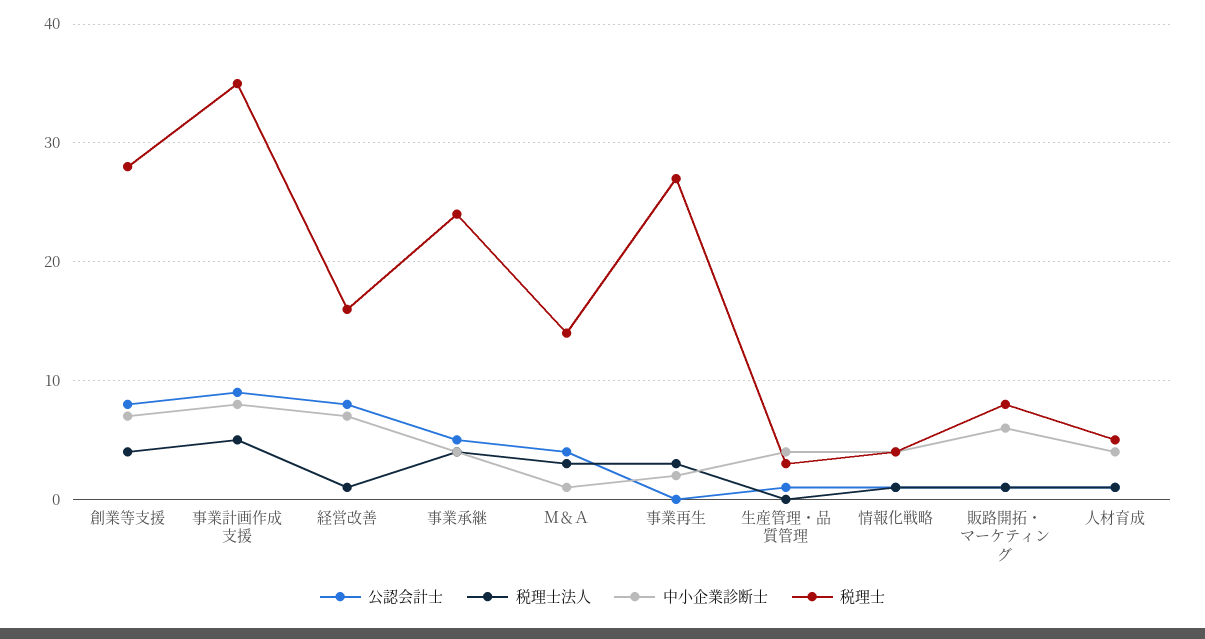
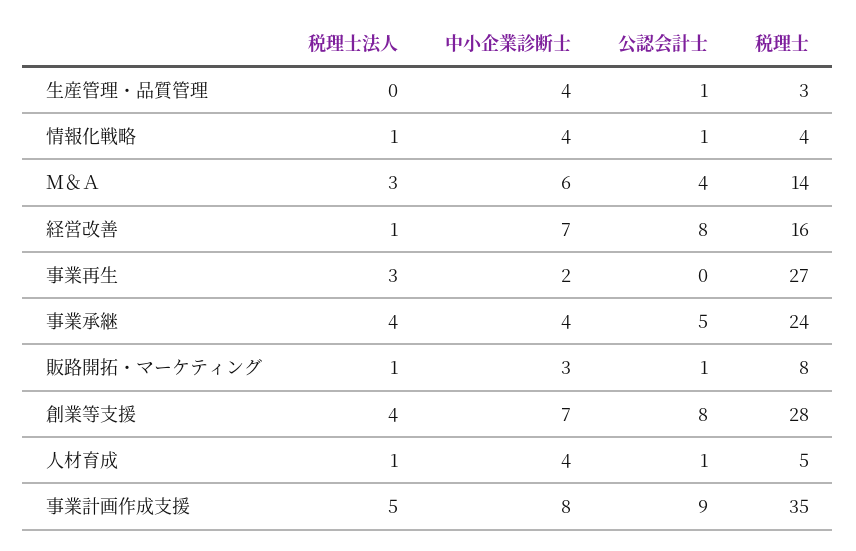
  {
    "公認会計士": {
      "創業等支援": 8,
      "事業計画作成支援": 9,
      "経営改善": 8,
      "事業承継": 5,
      "Ｍ＆Ａ": 4,
      "事業再生": 0,
      "生産管理・品質管理": 1,
      "情報化戦略": 1,
      "販路開拓・マーケティング": 1,
      "人材育成": 1
    },
    "税理士法人": {
      "創業等支援": 4,
      "事業計画作成支援": 5,
      "経営改善": 1,
      "事業承継": 4,
      "Ｍ＆Ａ": 3,
      "事業再生": 3,
      "生産管理・品質管理": 0,
      "情報化戦略": 1,
      "販路開拓・マーケティング": 1,
      "人材育成": 1
    },
    "中小企業診断士": {
      "創業等支援": 7,
      "事業計画作成支援": 8,
      "経営改善": 7,
      "事業承継": 4,
-     "Ｍ＆Ａ": 1,
+     "Ｍ＆Ａ": 6,
      "事業再生": 2,
      "生産管理・品質管理": 4,
      "情報化戦略": 4,
-     "販路開拓・マーケティング": 6,
+     "販路開拓・マーケティング": 3,
      "人材育成": 4
    },
    "税理士": {
      "創業等支援": 28,
      "事業計画作成支援": 35,
      "経営改善": 16,
      "事業承継": 24,
      "Ｍ＆Ａ": 14,
      "事業再生": 27,
      "生産管理・品質管理": 3,
      "情報化戦略": 4,
      "販路開拓・マーケティング": 8,
      "人材育成": 5
    }
  }

